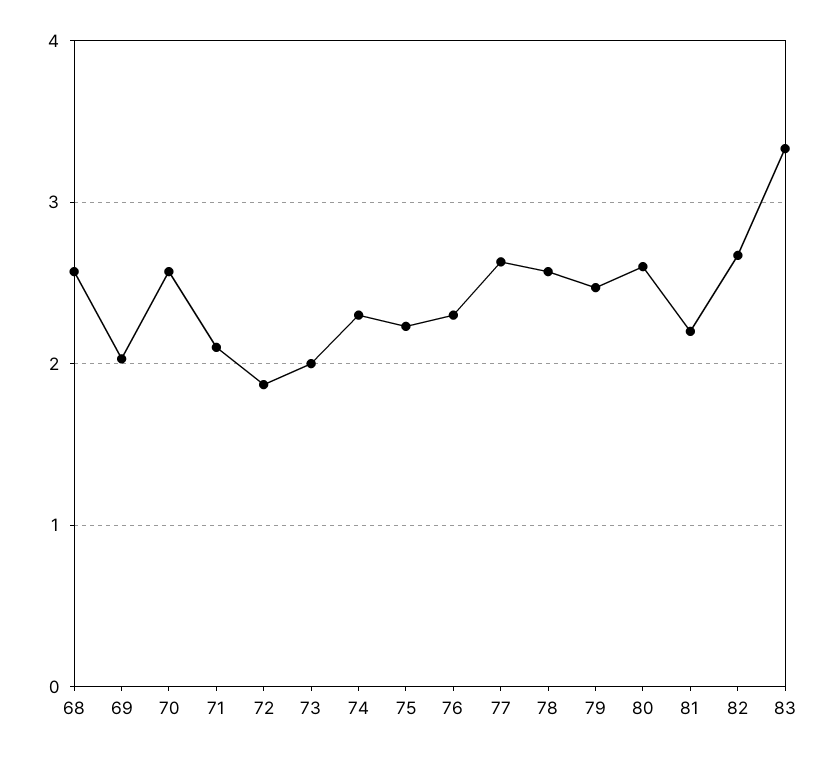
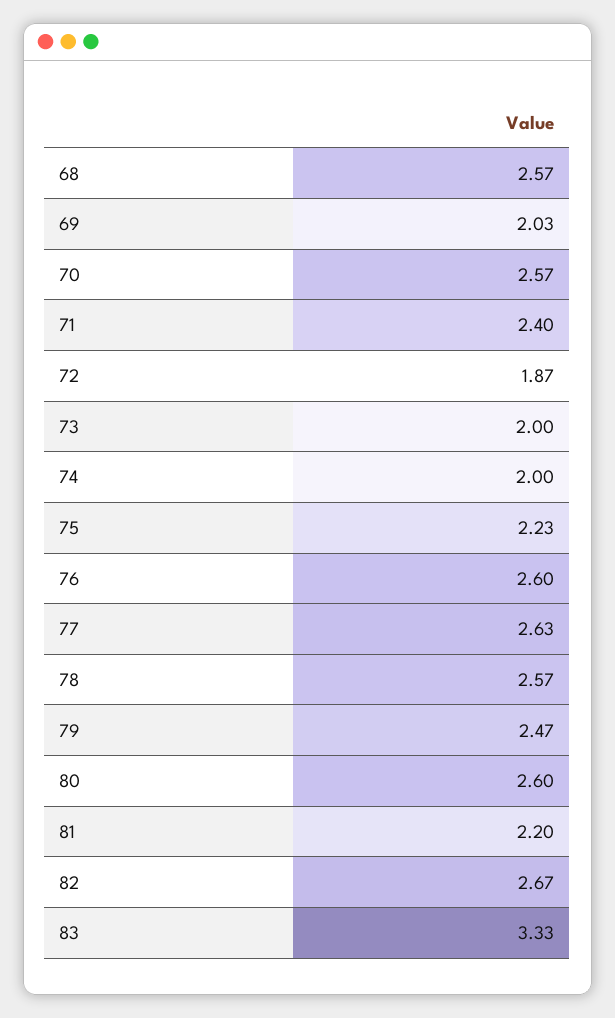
  {
    "68": 2.57,
    "69": 2.03,
    "70": 2.57,
-   "71": 2.1,
+   "71": 2.4,
    "72": 1.87,
    "73": 2,
-   "74": 2.3,
+   "74": 2,
    "75": 2.23,
-   "76": 2.3,
+   "76": 2.6,
    "77": 2.63,
    "78": 2.57,
    "79": 2.47,
    "80": 2.6,
    "81": 2.2,
    "82": 2.67,
    "83": 3.33
  }

